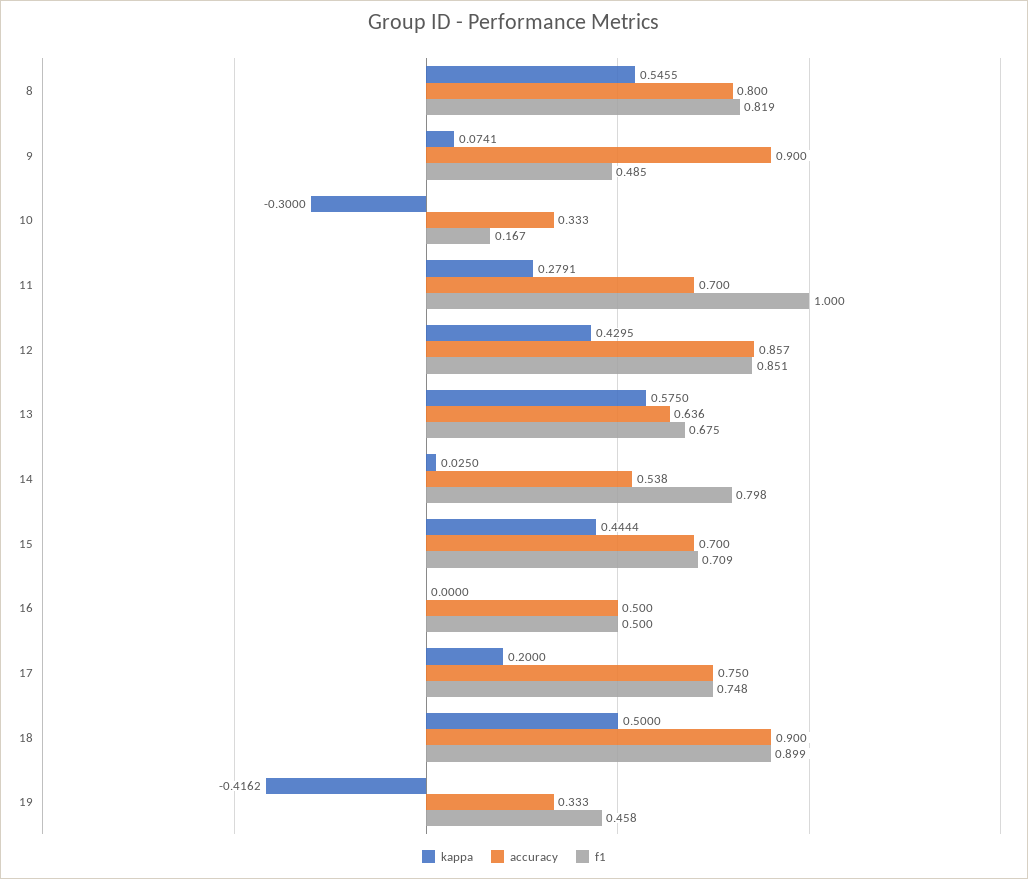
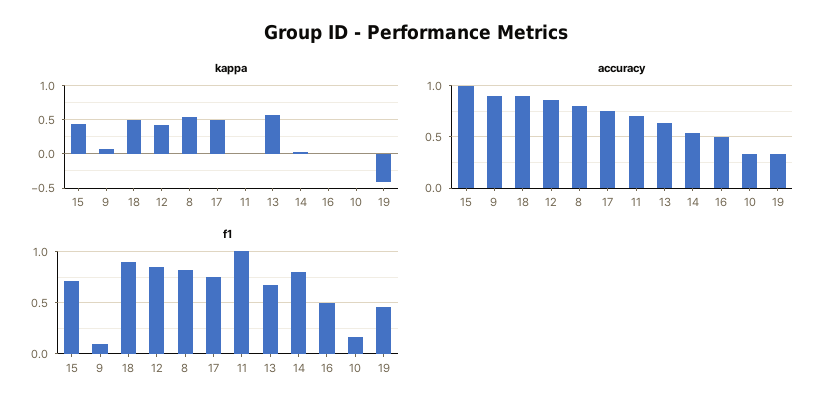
  {
    "kappa": {
      "8": 0.5455,
      "9": 0.0741,
-     "10": -0.3,
+     "10": 0,
-     "11": 0.2791,
+     "11": 0,
      "12": 0.4295,
      "13": 0.575,
      "14": 0.025,
      "15": 0.4444,
      "16": 0,
-     "17": 0.2,
+     "17": 0.5,
      "18": 0.5,
      "19": -0.4162
    },
    "accuracy": {
      "8": 0.8,
      "9": 0.9,
      "10": 0.333,
      "11": 0.7,
      "12": 0.857,
      "13": 0.636,
      "14": 0.538,
-     "15": 0.7,
+     "15": 1,
      "16": 0.5,
      "17": 0.75,
      "18": 0.9,
      "19": 0.333
    },
    "f1": {
      "8": 0.819,
-     "9": 0.485,
+     "9": 0.1,
      "10": 0.167,
      "11": 1,
      "12": 0.851,
      "13": 0.675,
      "14": 0.798,
      "15": 0.709,
      "16": 0.5,
      "17": 0.748,
      "18": 0.899,
      "19": 0.458
    }
  }

